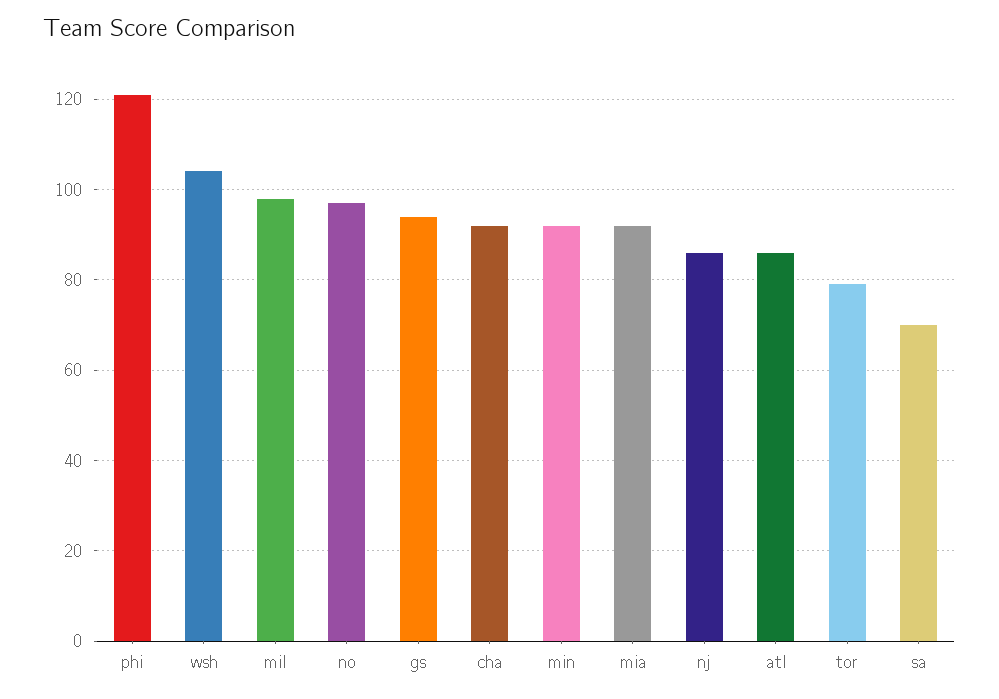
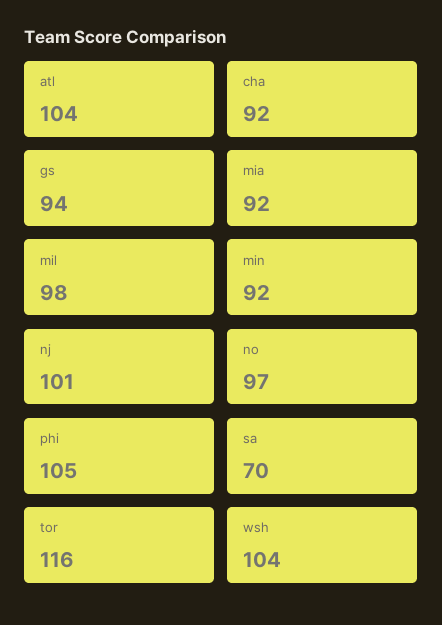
  {
-   "phi": 120,
+   "phi": 105,
    "wsh": 104,
    "mil": 98,
    "no": 97,
    "gs": 94,
    "cha": 92,
    "min": 92,
    "mia": 92,
-   "nj": 85,
+   "nj": 101,
-   "atl": 85,
+   "atl": 104,
-   "tor": 80,
+   "tor": 116,
    "sa": 70
  }

